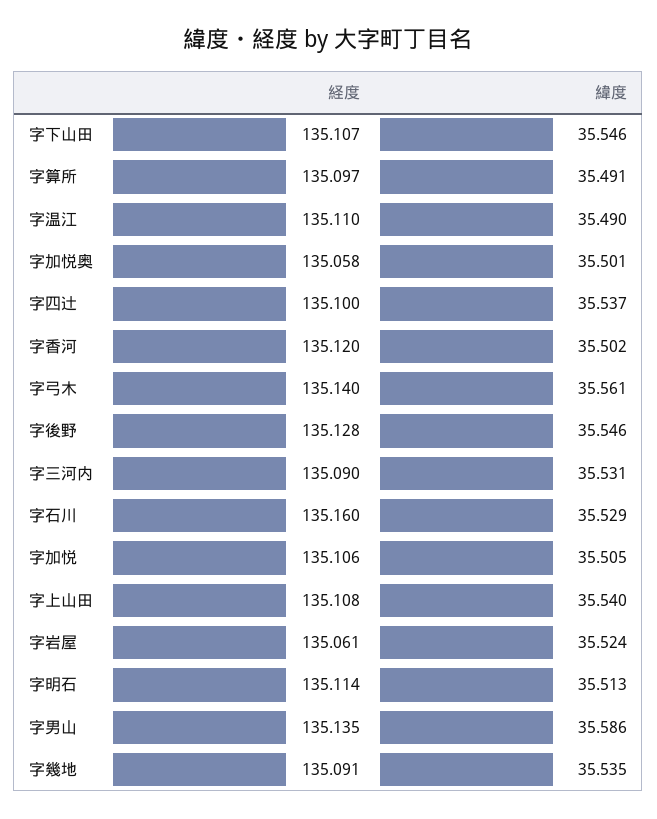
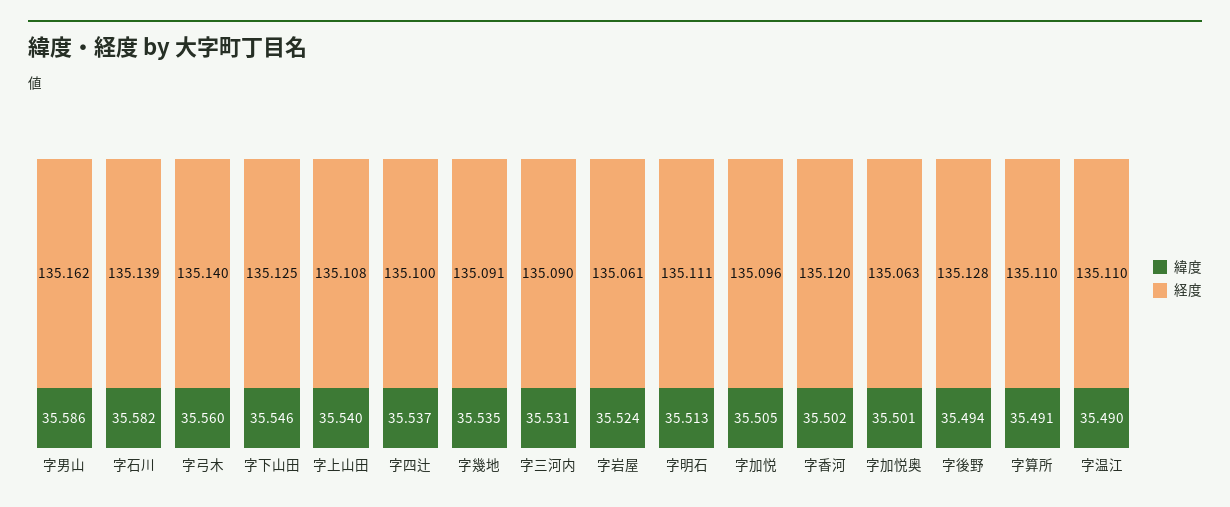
  {
    "経度": {
-     "字下山田": 135.107,
+     "字下山田": 135.125,
-     "字算所": 135.097,
+     "字算所": 135.11,
      "字温江": 135.11,
-     "字加悦奥": 135.058,
+     "字加悦奥": 135.063,
      "字四辻": 135.1,
      "字香河": 135.12,
      "字弓木": 135.14,
      "字後野": 135.128,
      "字三河内": 135.09,
-     "字石川": 135.16,
+     "字石川": 135.139,
-     "字加悦": 135.106,
+     "字加悦": 135.096,
      "字上山田": 135.108,
      "字岩屋": 135.061,
-     "字明石": 135.114,
+     "字明石": 135.111,
-     "字男山": 135.135,
+     "字男山": 135.162,
      "字幾地": 135.091
    },
    "緯度": {
      "字下山田": 35.546,
      "字算所": 35.491,
      "字温江": 35.49,
      "字加悦奥": 35.501,
      "字四辻": 35.537,
      "字香河": 35.502,
-     "字弓木": 35.561,
+     "字弓木": 35.56,
-     "字後野": 35.546,
+     "字後野": 35.494,
      "字三河内": 35.531,
-     "字石川": 35.529,
+     "字石川": 35.582,
      "字加悦": 35.505,
      "字上山田": 35.54,
      "字岩屋": 35.524,
      "字明石": 35.513,
      "字男山": 35.586,
      "字幾地": 35.535
    }
  }

